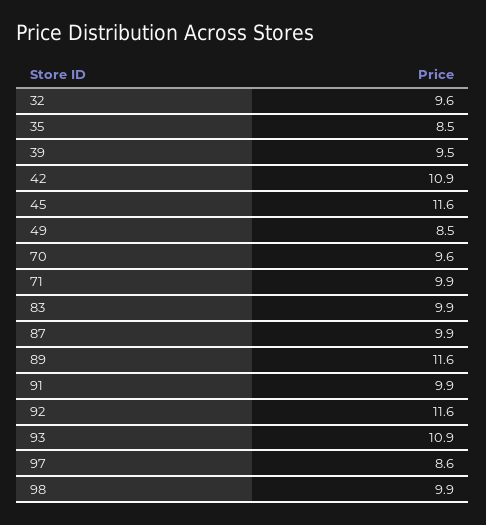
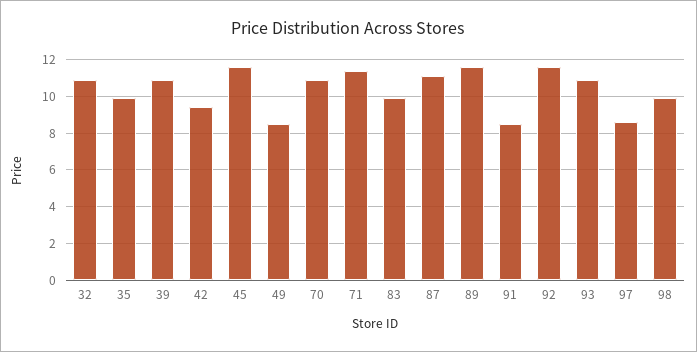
  {
-   "32": 9.6,
+   "32": 11,
-   "35": 8.5,
+   "35": 10,
-   "39": 9.5,
+   "39": 11,
-   "42": 10.9,
+   "42": 9.5,
    "45": 11.6,
    "49": 8.5,
-   "70": 9.6,
+   "70": 11,
-   "71": 9.9,
+   "71": 11.5,
    "83": 9.9,
-   "87": 9.9,
+   "87": 11,
    "89": 11.6,
-   "91": 9.9,
+   "91": 8.5,
    "92": 11.6,
    "93": 10.9,
    "97": 8.6,
    "98": 9.9
  }

